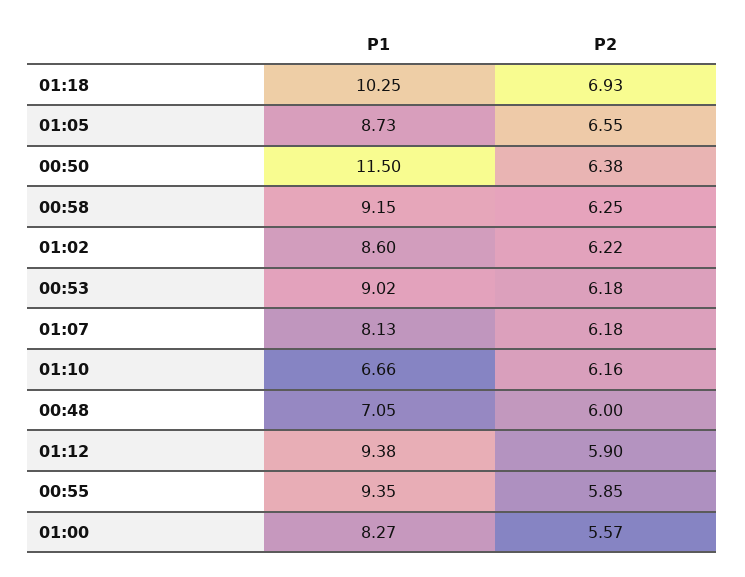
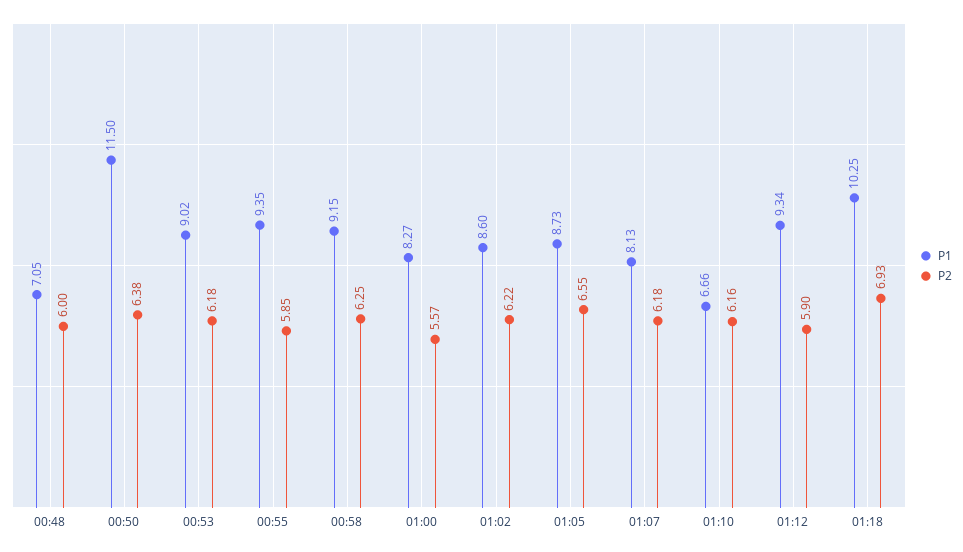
  {
    "P1": {
      "01:18": 10.25,
      "01:05": 8.73,
      "00:50": 11.5,
      "00:58": 9.15,
      "01:02": 8.6,
      "00:53": 9.02,
      "01:07": 8.13,
      "01:10": 6.66,
      "00:48": 7.05,
-     "01:12": 9.38,
+     "01:12": 9.34,
      "00:55": 9.35,
      "01:00": 8.27
    },
    "P2": {
      "01:18": 6.93,
      "01:05": 6.55,
      "00:50": 6.38,
      "00:58": 6.25,
      "01:02": 6.22,
      "00:53": 6.18,
      "01:07": 6.18,
      "01:10": 6.16,
      "00:48": 6,
      "01:12": 5.9,
      "00:55": 5.85,
      "01:00": 5.57
    }
  }

